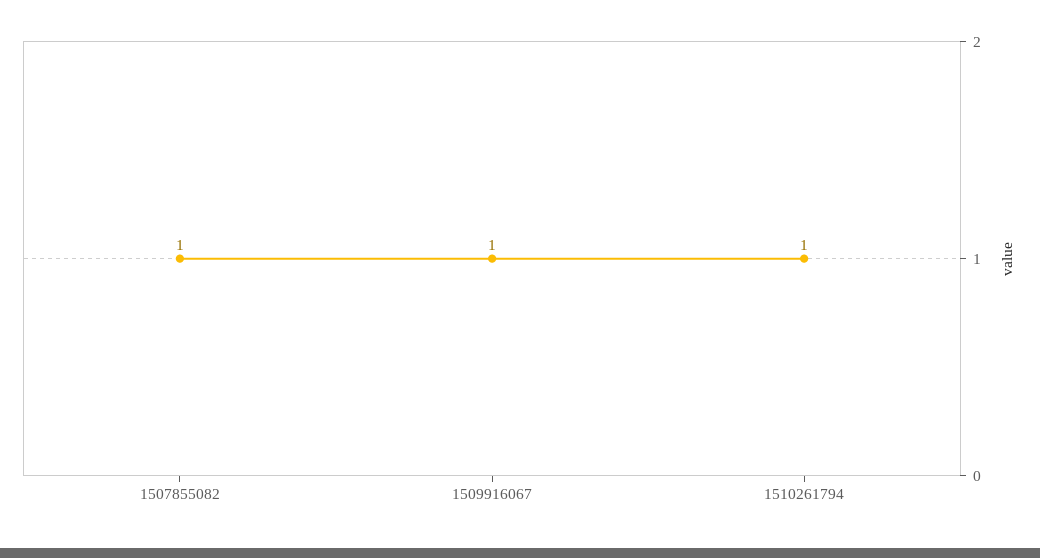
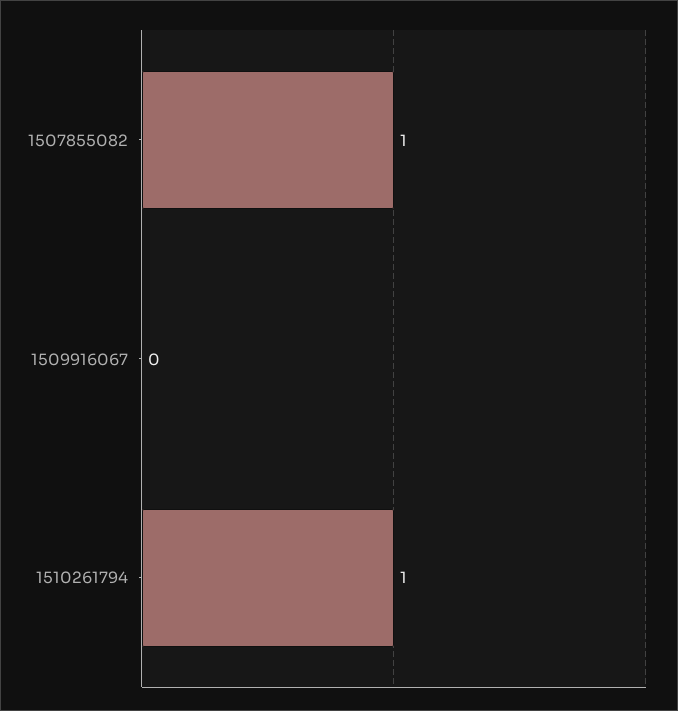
  {
    "1507855082": 1,
-   "1509916067": 1,
+   "1509916067": 0,
    "1510261794": 1
  }

